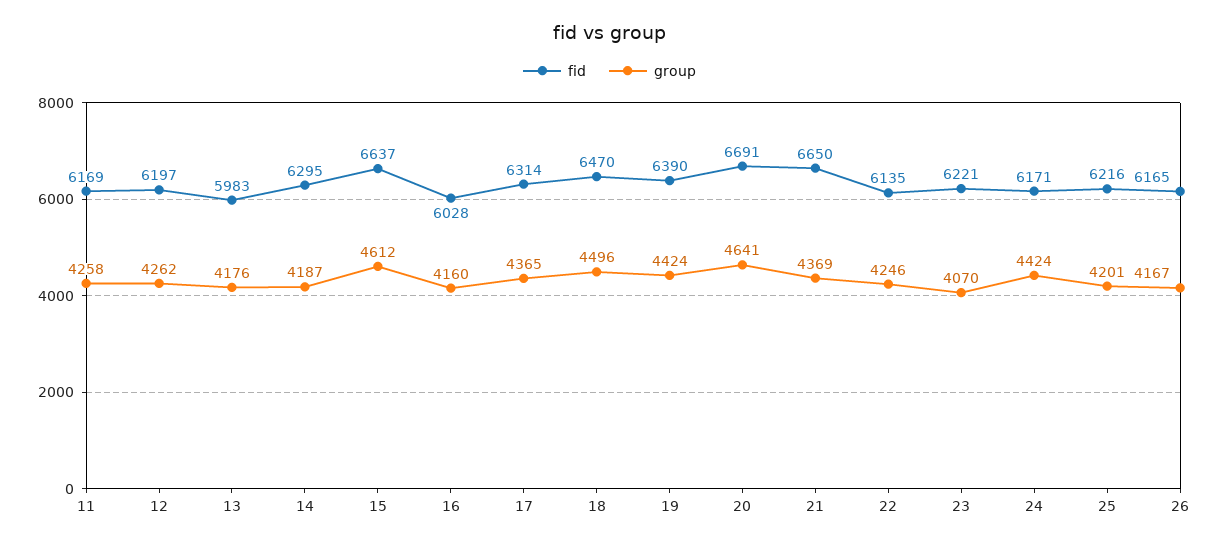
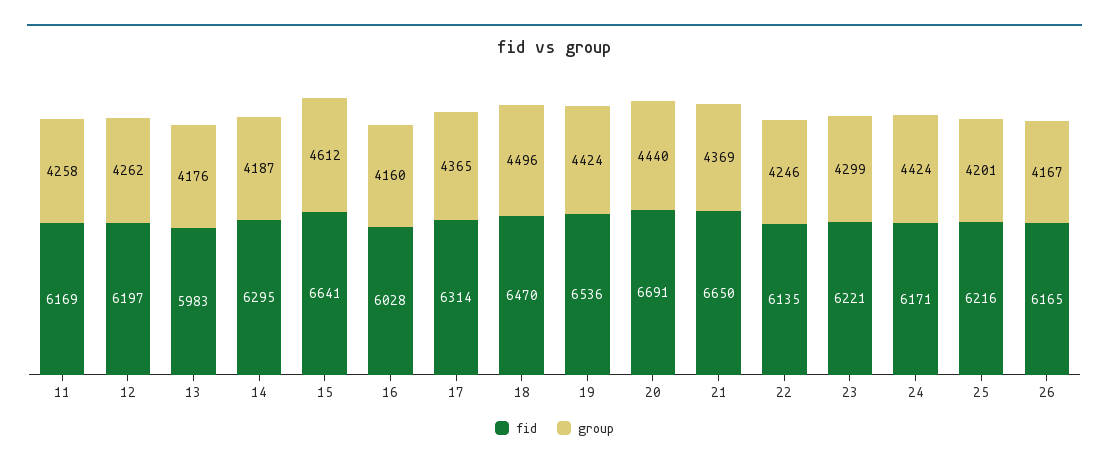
  {
    "fid": {
      "11": 6169,
      "12": 6197,
      "13": 5983,
      "14": 6295,
-     "15": 6637,
+     "15": 6641,
      "16": 6028,
      "17": 6314,
      "18": 6470,
-     "19": 6390,
+     "19": 6536,
      "20": 6691,
      "21": 6650,
      "22": 6135,
      "23": 6221,
      "24": 6171,
      "25": 6216,
      "26": 6165
    },
    "group": {
      "11": 4258,
      "12": 4262,
      "13": 4176,
      "14": 4187,
      "15": 4612,
      "16": 4160,
      "17": 4365,
      "18": 4496,
      "19": 4424,
-     "20": 4641,
+     "20": 4440,
      "21": 4369,
      "22": 4246,
-     "23": 4070,
+     "23": 4299,
      "24": 4424,
      "25": 4201,
      "26": 4167
    }
  }

